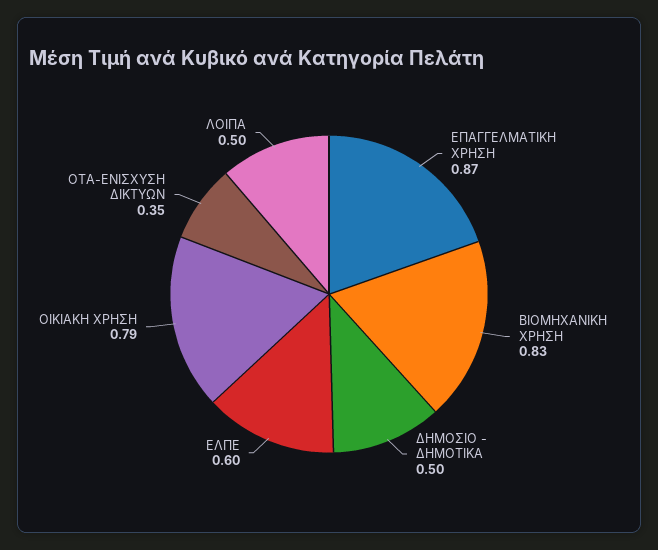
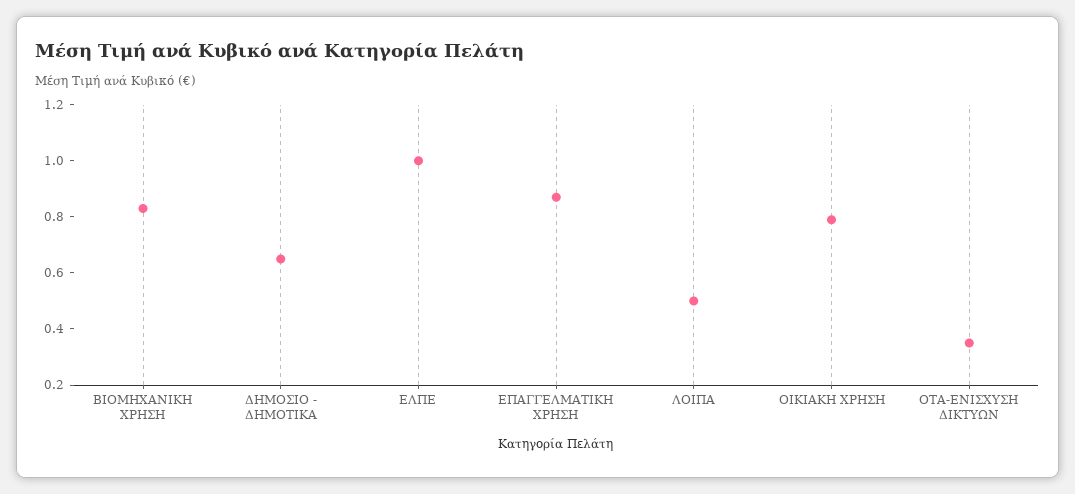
  {
    "ΕΠΑΓΓΕΛΜΑΤΙΚΗ ΧΡΗΣΗ": 0.87,
    "ΒΙΟΜΗΧΑΝΙΚΗ ΧΡΗΣΗ": 0.83,
-   "ΔΗΜΟΣΙΟ - ΔΗΜΟΤΙΚΑ": 0.5,
+   "ΔΗΜΟΣΙΟ - ΔΗΜΟΤΙΚΑ": 0.65,
-   "ΕΛΠΕ": 0.6,
+   "ΕΛΠΕ": 1,
    "ΟΙΚΙΑΚΗ ΧΡΗΣΗ": 0.79,
    "ΟΤΑ-ΕΝΙΣΧΥΣΗ ΔΙΚΤΥΩΝ": 0.35,
    "ΛΟΙΠΑ": 0.5
  }

